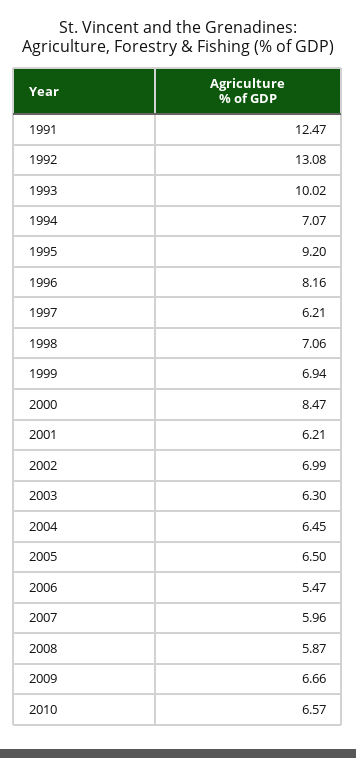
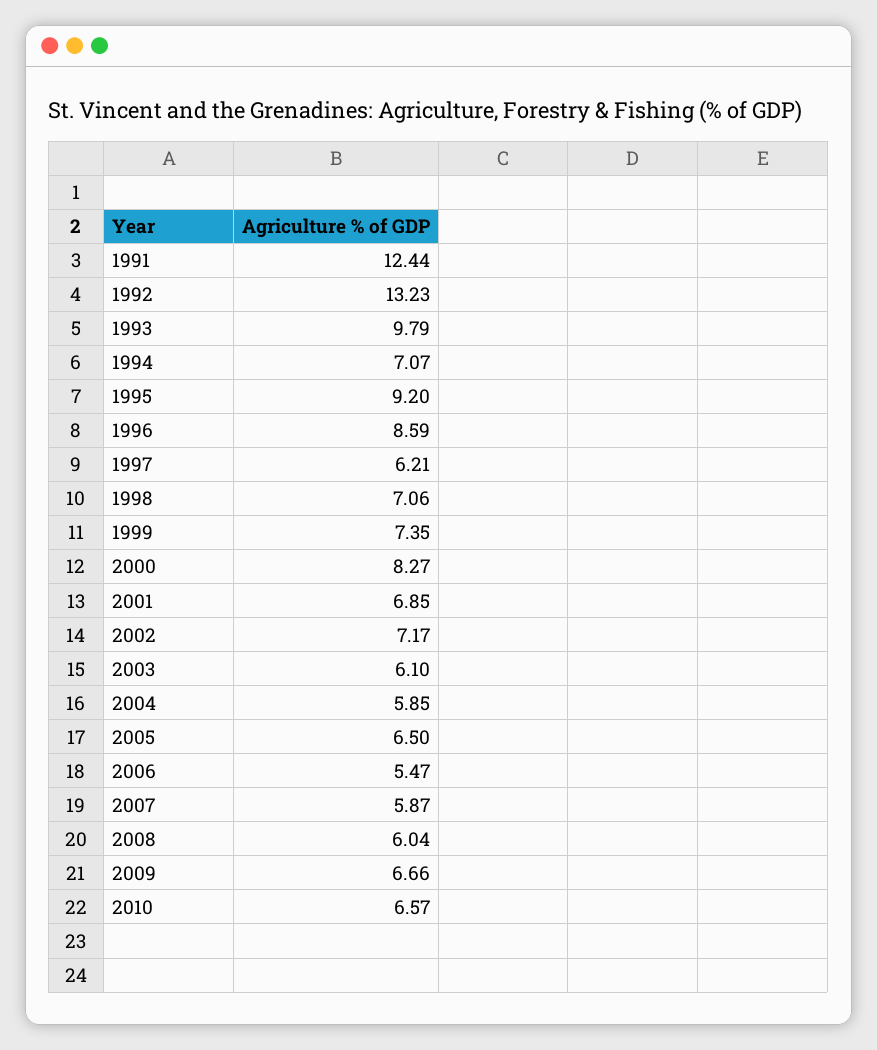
  {
-   "1991": 12.47,
+   "1991": 12.44,
-   "1992": 13.08,
+   "1992": 13.23,
-   "1993": 10.02,
+   "1993": 9.79,
    "1994": 7.07,
    "1995": 9.2,
-   "1996": 8.16,
+   "1996": 8.59,
    "1997": 6.21,
    "1998": 7.06,
-   "1999": 6.94,
+   "1999": 7.35,
-   "2000": 8.47,
+   "2000": 8.27,
-   "2001": 6.21,
+   "2001": 6.85,
-   "2002": 6.99,
+   "2002": 7.17,
-   "2003": 6.3,
+   "2003": 6.1,
-   "2004": 6.45,
+   "2004": 5.85,
    "2005": 6.5,
    "2006": 5.47,
-   "2007": 5.96,
+   "2007": 5.87,
-   "2008": 5.87,
+   "2008": 6.04,
    "2009": 6.66,
    "2010": 6.57
  }

